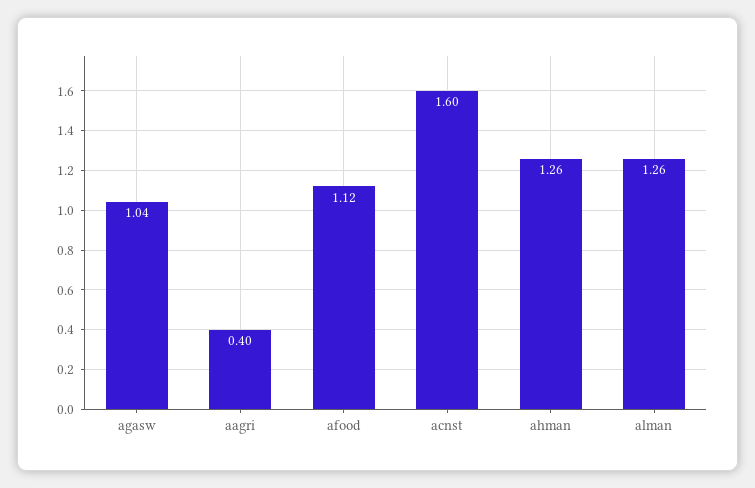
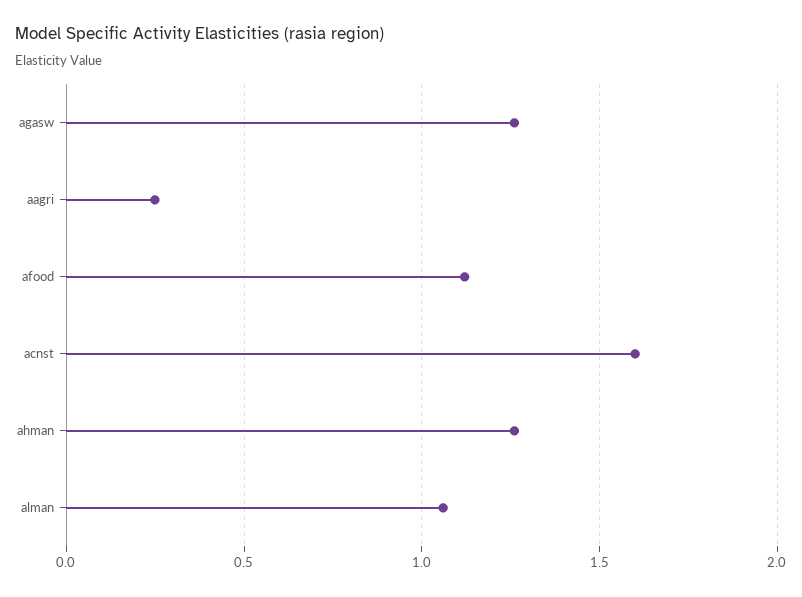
  {
-   "agasw": 1.04,
+   "agasw": 1.25,
-   "aagri": 0.4,
+   "aagri": 0.25,
    "afood": 1.12,
    "acnst": 1.6,
    "ahman": 1.26,
-   "alman": 1.26
+   "alman": 1.05
  }

